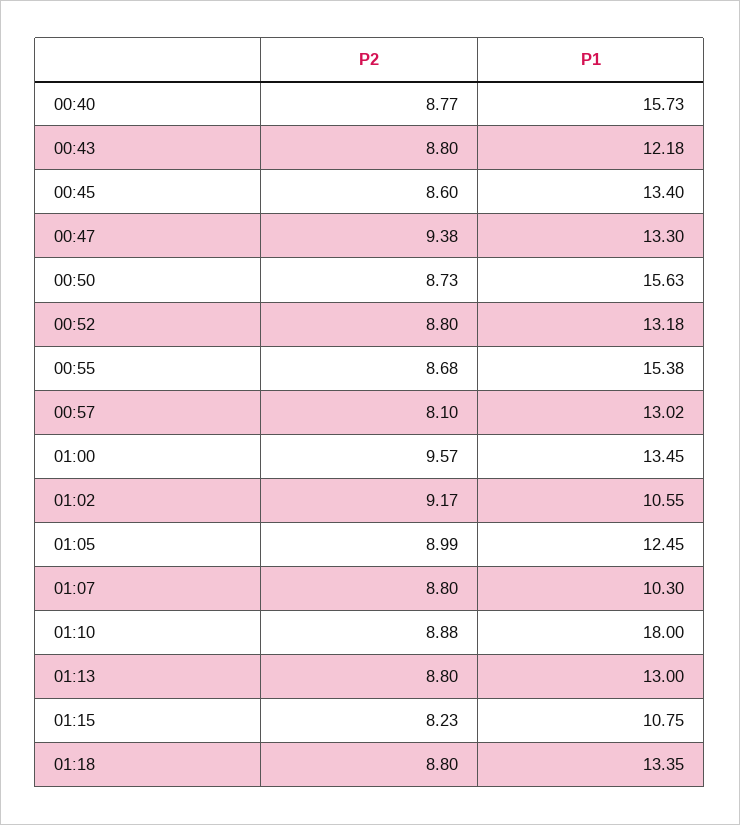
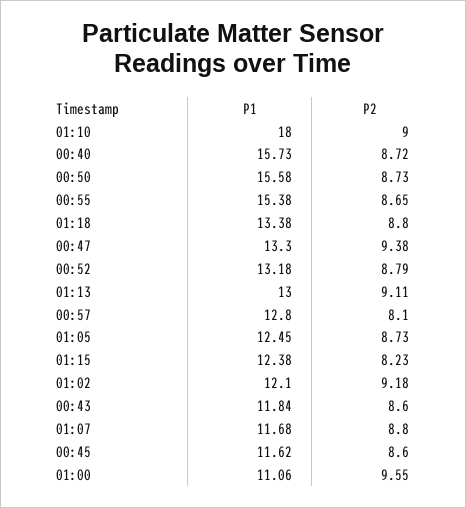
  {
    "P2": {
-     "00:40": 8.77,
+     "00:40": 8.72,
-     "00:43": 8.8,
+     "00:43": 8.6,
      "00:45": 8.6,
      "00:47": 9.38,
      "00:50": 8.73,
-     "00:52": 8.8,
+     "00:52": 8.79,
-     "00:55": 8.68,
+     "00:55": 8.65,
      "00:57": 8.1,
-     "01:00": 9.57,
+     "01:00": 9.55,
-     "01:02": 9.17,
+     "01:02": 9.18,
-     "01:05": 8.99,
+     "01:05": 8.73,
      "01:07": 8.8,
-     "01:10": 8.88,
+     "01:10": 9,
-     "01:13": 8.8,
+     "01:13": 9.11,
      "01:15": 8.23,
      "01:18": 8.8
    },
    "P1": {
      "00:40": 15.73,
-     "00:43": 12.18,
+     "00:43": 11.84,
-     "00:45": 13.4,
+     "00:45": 11.62,
      "00:47": 13.3,
-     "00:50": 15.63,
+     "00:50": 15.58,
      "00:52": 13.18,
      "00:55": 15.38,
-     "00:57": 13.02,
+     "00:57": 12.8,
-     "01:00": 13.45,
+     "01:00": 11.06,
-     "01:02": 10.55,
+     "01:02": 12.1,
      "01:05": 12.45,
-     "01:07": 10.3,
+     "01:07": 11.68,
      "01:10": 18,
      "01:13": 13,
-     "01:15": 10.75,
+     "01:15": 12.38,
-     "01:18": 13.35
+     "01:18": 13.38
    }
  }

